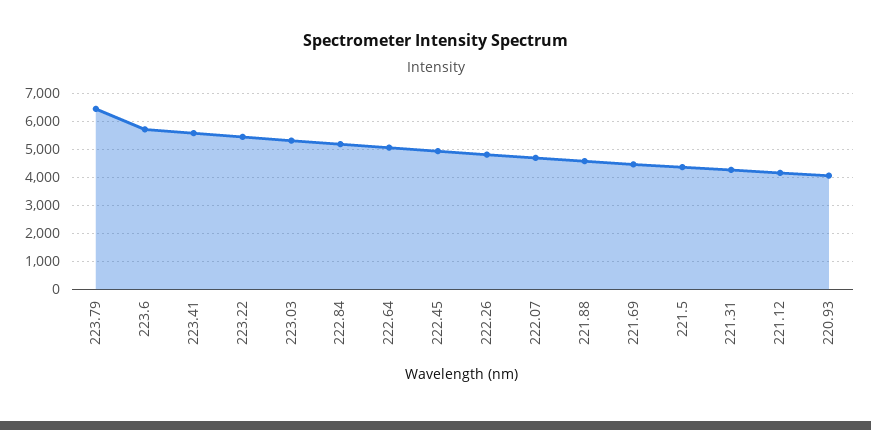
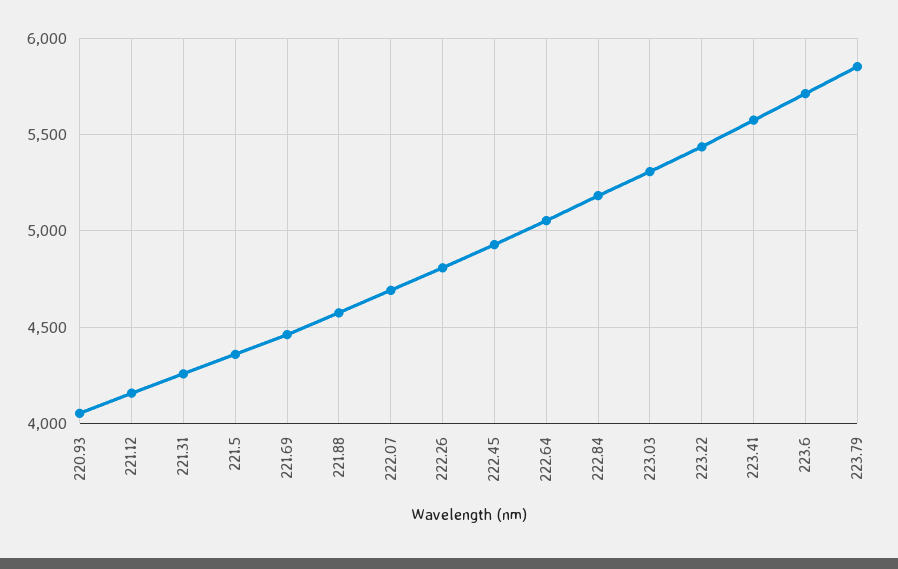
  {
-   "223.79": 6500,
+   "223.79": 5850,
    "223.6": 5700,
    "223.41": 5600,
    "223.22": 5450,
    "223.03": 5300,
    "222.84": 5200,
    "222.64": 5050,
    "222.45": 4950,
    "222.26": 4800,
    "222.07": 4700,
    "221.88": 4550,
    "221.69": 4450,
    "221.5": 4350,
    "221.31": 4250,
    "221.12": 4150,
    "220.93": 4050
  }

